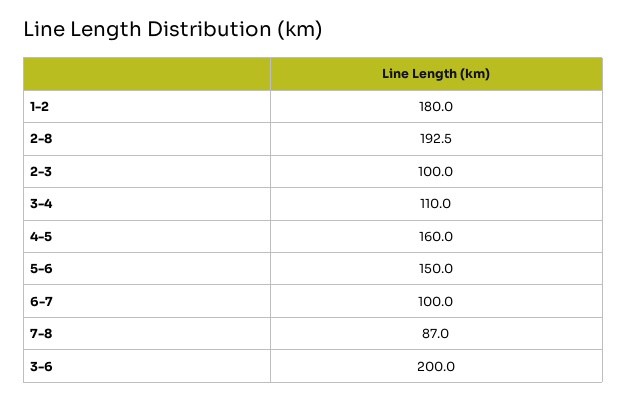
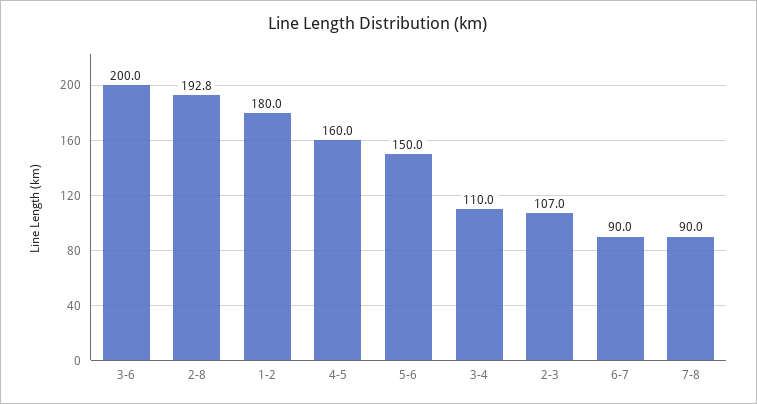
  {
    "1-2": 180,
-   "2-8": 192.5,
+   "2-8": 192.8,
-   "2-3": 100,
+   "2-3": 107,
    "3-4": 110,
    "4-5": 160,
    "5-6": 150,
-   "6-7": 100,
+   "6-7": 90,
-   "7-8": 87,
+   "7-8": 90,
    "3-6": 200
  }

